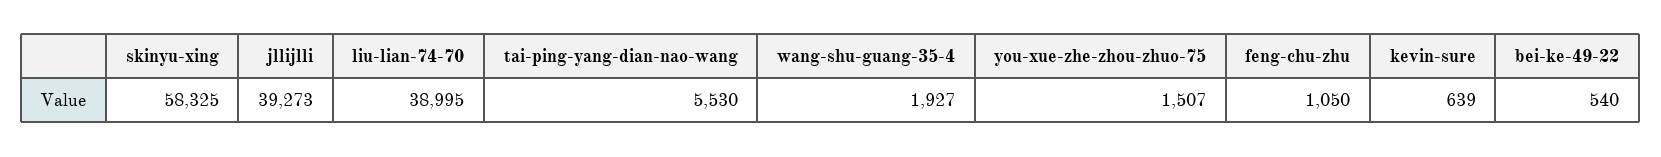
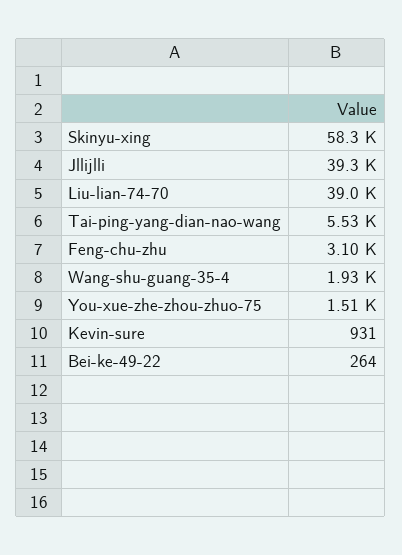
  {
    "skinyu-xing": 58325,
    "jllijlli": 39273,
    "liu-lian-74-70": 38995,
    "tai-ping-yang-dian-nao-wang": 5530,
    "wang-shu-guang-35-4": 1927,
    "you-xue-zhe-zhou-zhuo-75": 1507,
-   "feng-chu-zhu": 1050,
+   "feng-chu-zhu": 3100,
-   "kevin-sure": 639,
+   "kevin-sure": 931,
-   "bei-ke-49-22": 540
+   "bei-ke-49-22": 264
  }

